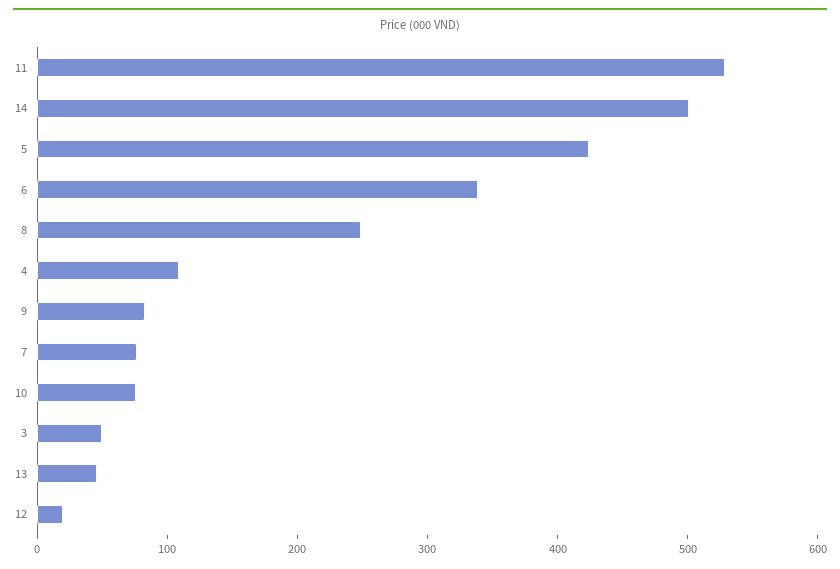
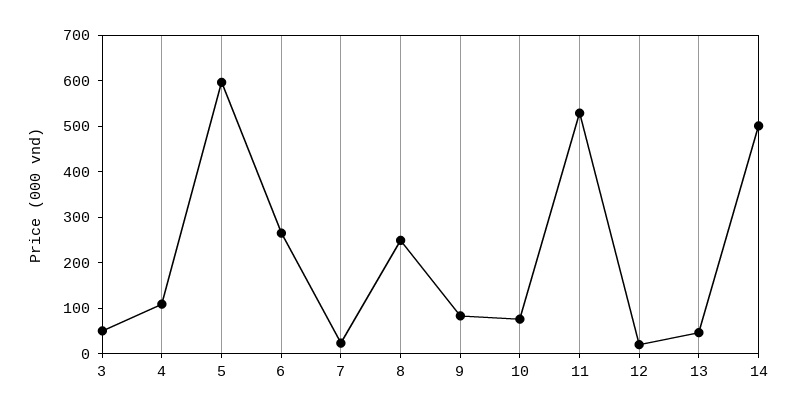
  {
    "11": 520,
    "14": 500,
-   "5": 420,
+   "5": 600,
-   "6": 340,
+   "6": 260,
    "8": 240,
    "4": 100,
    "9": 80,
-   "7": 80,
+   "7": 20,
    "10": 80,
    "3": 60,
    "13": 40,
    "12": 20
  }

